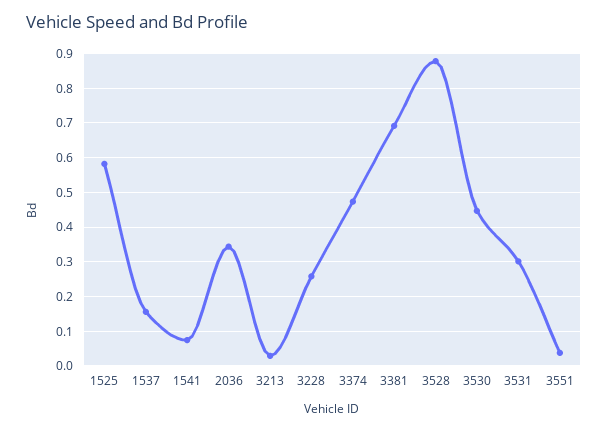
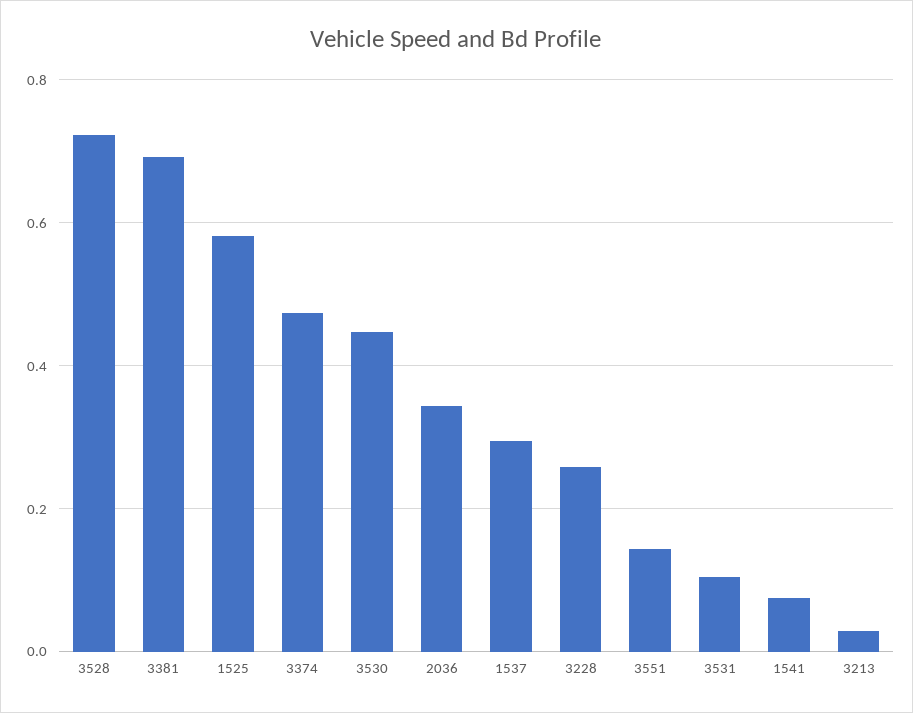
  {
    "1525": 0.58,
-   "1537": 0.16,
+   "1537": 0.3,
    "1541": 0.08,
    "2036": 0.34,
    "3213": 0.02,
    "3228": 0.26,
    "3374": 0.48,
    "3381": 0.7,
-   "3528": 0.88,
+   "3528": 0.72,
    "3530": 0.44,
-   "3531": 0.3,
+   "3531": 0.1,
-   "3551": 0.04
+   "3551": 0.14
  }

